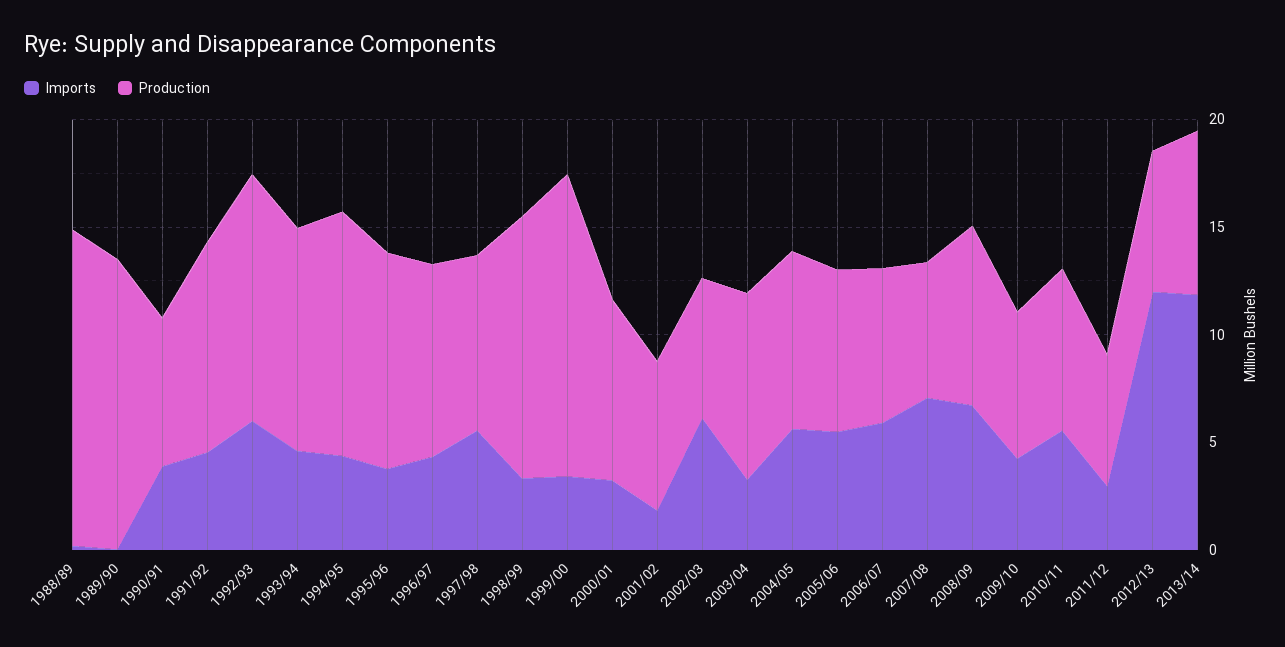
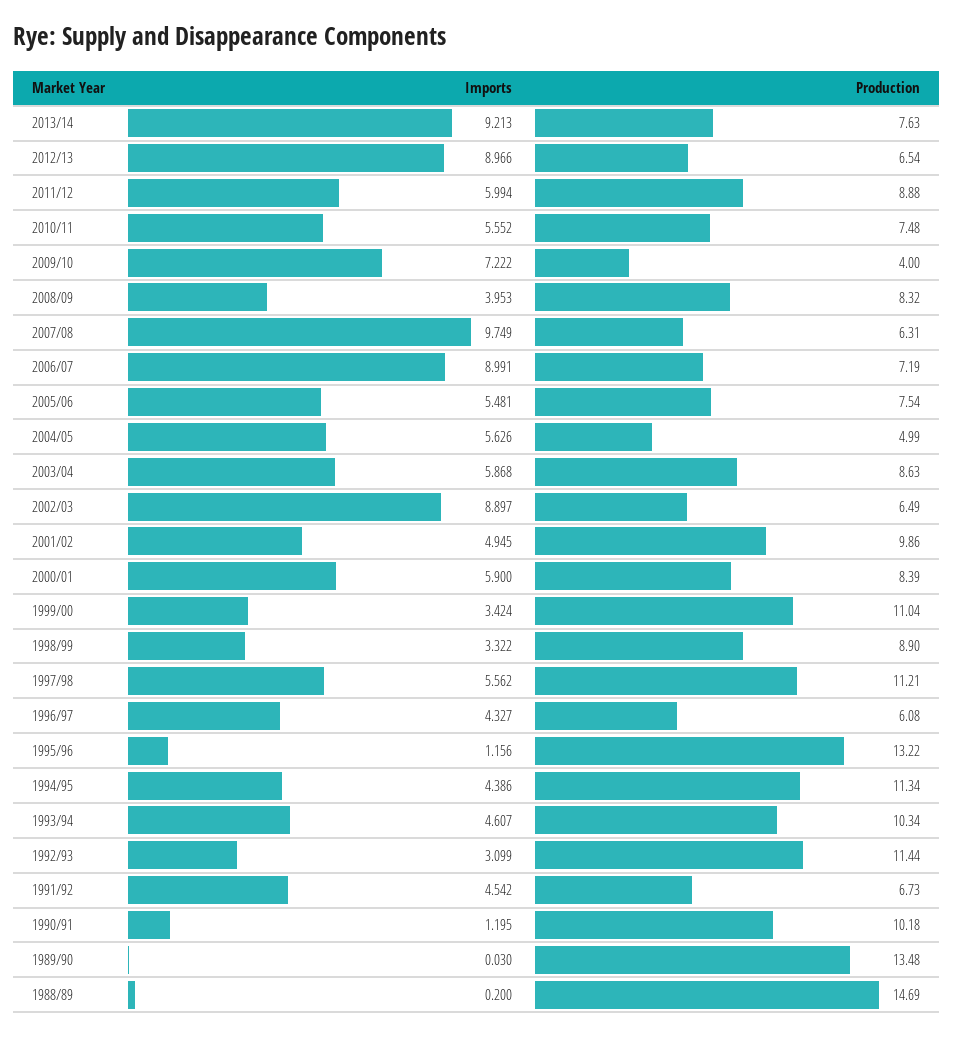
  {
    "Imports": {
      "1988/89": 0.2,
      "1989/90": 0.03,
-     "1990/91": 4,
+     "1990/91": 1.195,
      "1991/92": 4.542,
-     "1992/93": 6,
+     "1992/93": 3.099,
      "1993/94": 4.607,
      "1994/95": 4.386,
-     "1995/96": 4,
+     "1995/96": 1.156,
      "1996/97": 4.327,
      "1997/98": 5.562,
      "1998/99": 3.322,
      "1999/00": 3.424,
-     "2000/01": 3,
+     "2000/01": 5.9,
-     "2001/02": 2,
+     "2001/02": 4.945,
-     "2002/03": 6,
+     "2002/03": 8.897,
-     "2003/04": 3,
+     "2003/04": 5.868,
      "2004/05": 5.626,
      "2005/06": 5.481,
-     "2006/07": 6,
+     "2006/07": 8.991,
-     "2007/08": 7,
+     "2007/08": 9.749,
-     "2008/09": 7,
+     "2008/09": 3.953,
-     "2009/10": 4,
+     "2009/10": 7.222,
      "2010/11": 5.552,
-     "2011/12": 3,
+     "2011/12": 5.994,
-     "2012/13": 12,
+     "2012/13": 8.966,
-     "2013/14": 12
+     "2013/14": 9.213
    },
    "Production": {
      "1988/89": 14.69,
      "1989/90": 13.48,
-     "1990/91": 7,
+     "1990/91": 10.18,
-     "1991/92": 10,
+     "1991/92": 6.73,
      "1992/93": 11.44,
      "1993/94": 10.34,
      "1994/95": 11.34,
-     "1995/96": 10,
+     "1995/96": 13.22,
-     "1996/97": 9,
+     "1996/97": 6.08,
-     "1997/98": 8,
+     "1997/98": 11.21,
-     "1998/99": 12,
+     "1998/99": 8.9,
-     "1999/00": 14,
+     "1999/00": 11.04,
      "2000/01": 8.39,
-     "2001/02": 7,
+     "2001/02": 9.86,
      "2002/03": 6.49,
      "2003/04": 8.63,
-     "2004/05": 8,
+     "2004/05": 4.99,
      "2005/06": 7.54,
      "2006/07": 7.19,
      "2007/08": 6.31,
      "2008/09": 8.32,
-     "2009/10": 7,
+     "2009/10": 4,
      "2010/11": 7.48,
-     "2011/12": 6,
+     "2011/12": 8.88,
      "2012/13": 6.54,
      "2013/14": 7.63
    }
  }

